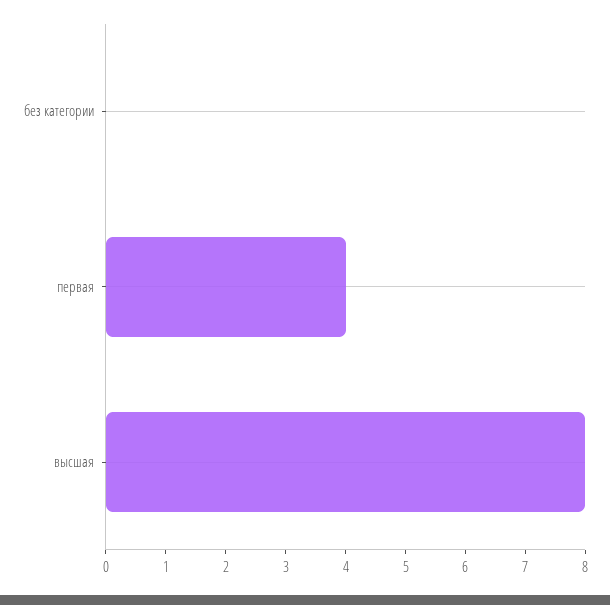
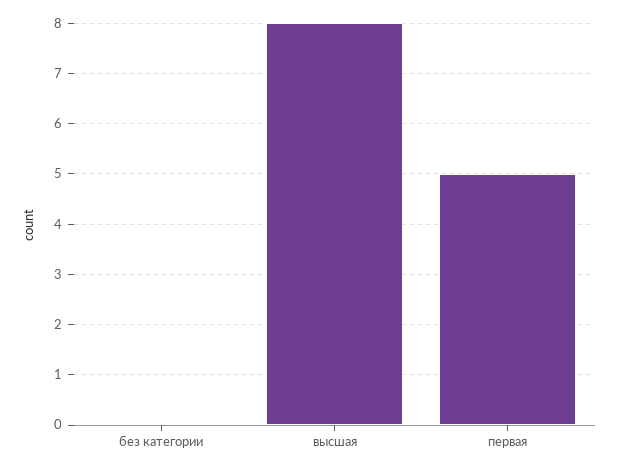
  {
    "без категории": 0,
-   "первая": 4,
+   "первая": 5,
    "высшая": 8
  }

